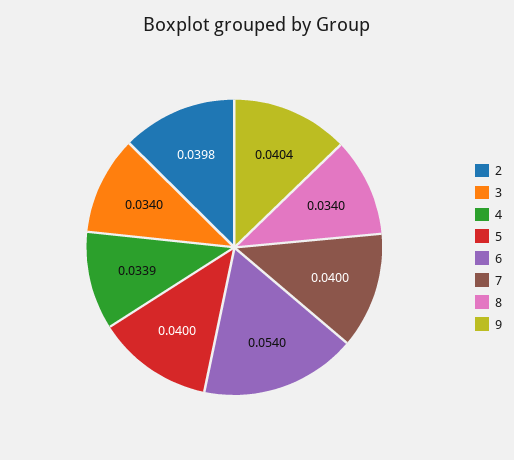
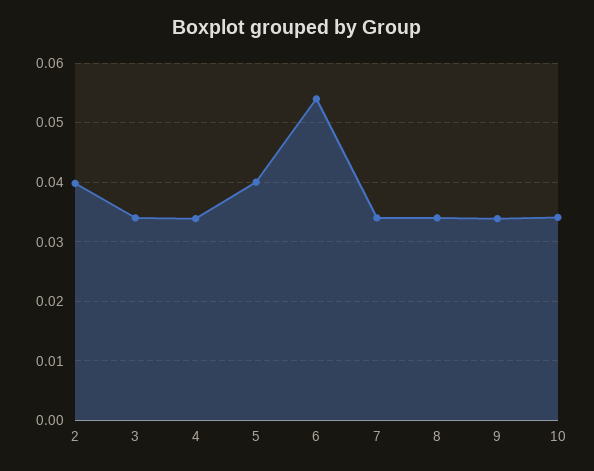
  {
    "2": 0.0398,
    "3": 0.034,
    "4": 0.0339,
    "5": 0.04,
    "6": 0.054,
-   "7": 0.04,
+   "7": 0.034,
    "8": 0.034,
-   "9": 0.0404
+   "9": 0.034,
+   "10": 0.034
  }

